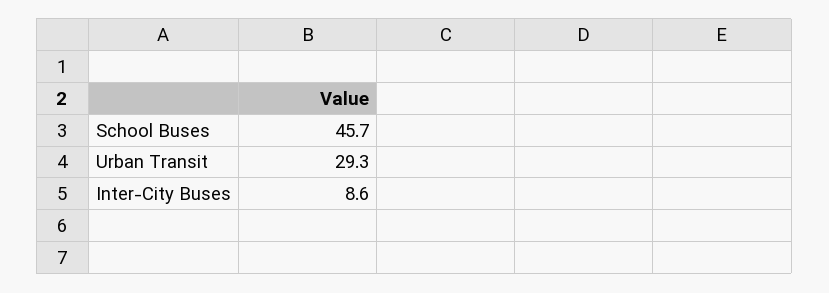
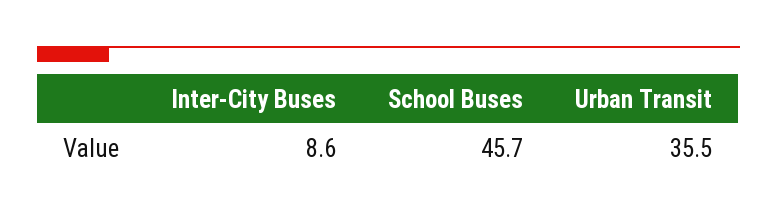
  {
    "School Buses": 45.7,
-   "Urban Transit": 29.3,
+   "Urban Transit": 35.5,
    "Inter-City Buses": 8.6
  }

